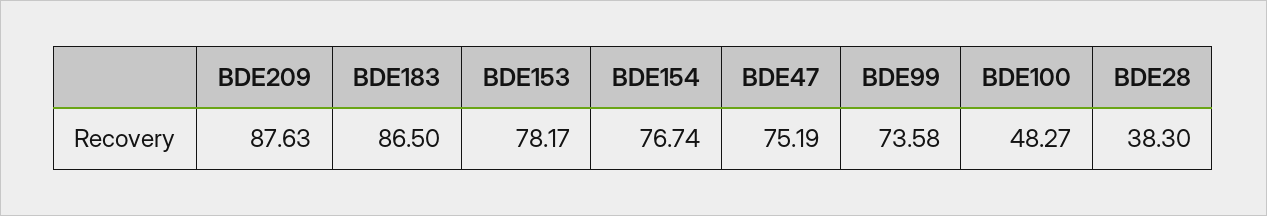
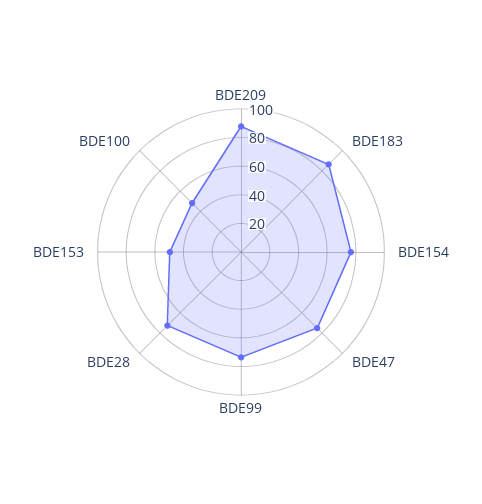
  {
    "BDE209": 87.63,
    "BDE183": 86.5,
-   "BDE153": 78.17,
+   "BDE153": 50,
    "BDE154": 76.74,
    "BDE47": 75.19,
    "BDE99": 73.58,
    "BDE100": 48.27,
-   "BDE28": 38.3
+   "BDE28": 70
  }

